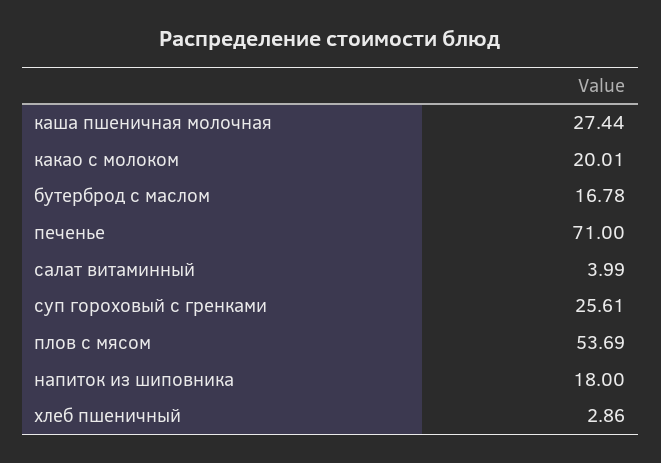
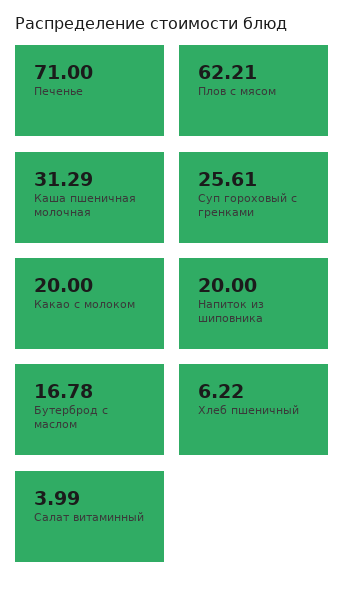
  {
-   "каша пшеничная молочная": 27.44,
+   "каша пшеничная молочная": 31.29,
-   "какао с молоком": 20.01,
+   "какао с молоком": 20,
    "бутерброд с маслом": 16.78,
    "печенье": 71,
    "салат витаминный": 3.99,
    "суп гороховый с гренками": 25.61,
-   "плов с мясом": 53.69,
+   "плов с мясом": 62.21,
-   "напиток из шиповника": 18,
+   "напиток из шиповника": 20,
-   "хлеб пшеничный": 2.86
+   "хлеб пшеничный": 6.22
  }

